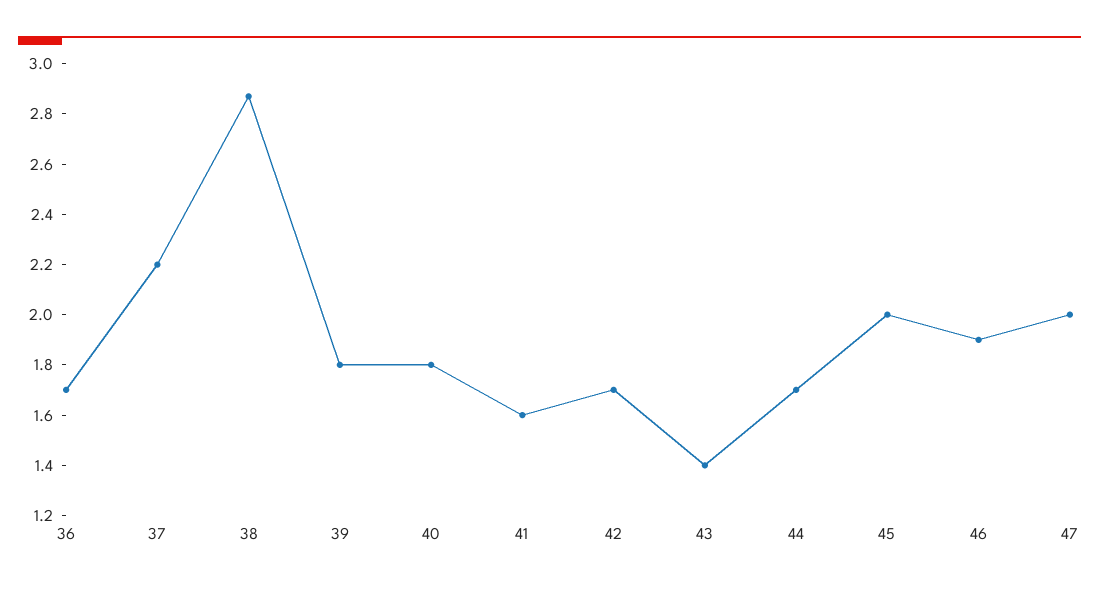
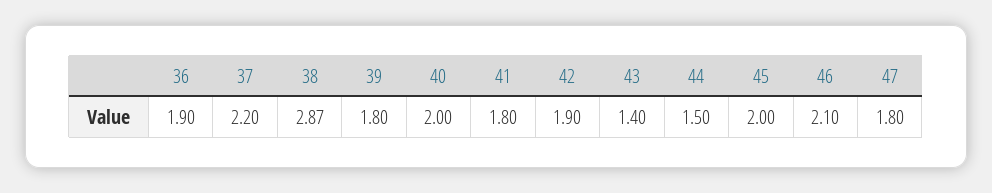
  {
-   "36": 1.7,
+   "36": 1.9,
    "37": 2.2,
    "38": 2.87,
    "39": 1.8,
-   "40": 1.8,
+   "40": 2,
-   "41": 1.6,
+   "41": 1.8,
-   "42": 1.7,
+   "42": 1.9,
    "43": 1.4,
-   "44": 1.7,
+   "44": 1.5,
    "45": 2,
-   "46": 1.9,
+   "46": 2.1,
-   "47": 2
+   "47": 1.8
  }

